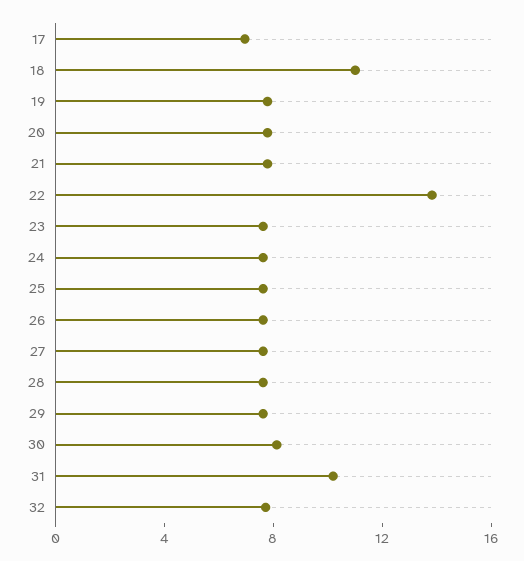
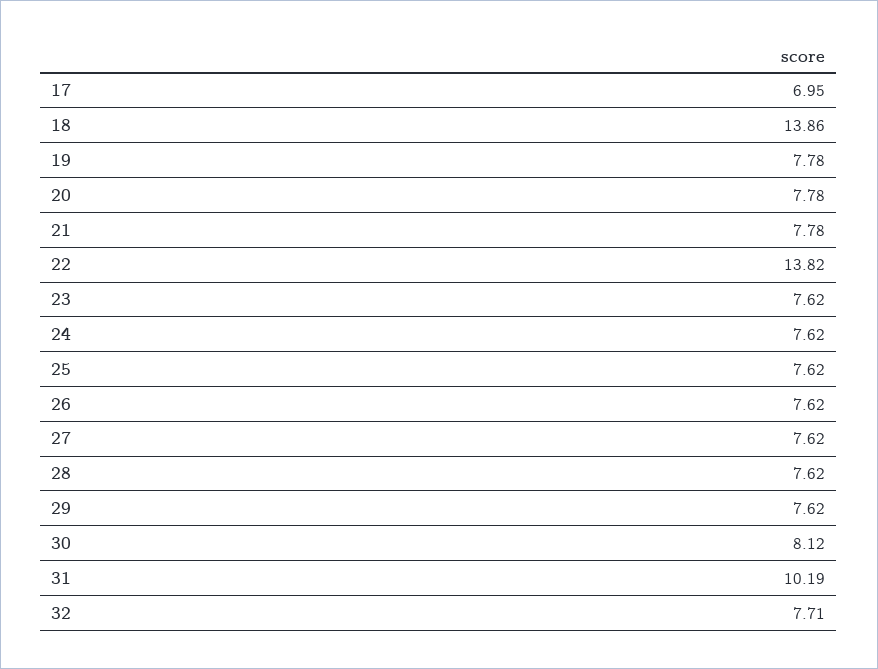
  {
    "17": 6.95,
-   "18": 11,
+   "18": 13.86,
    "19": 7.78,
    "20": 7.78,
    "21": 7.78,
    "22": 13.82,
    "23": 7.62,
    "24": 7.62,
    "25": 7.62,
    "26": 7.62,
    "27": 7.62,
    "28": 7.62,
    "29": 7.62,
    "30": 8.12,
    "31": 10.19,
    "32": 7.71
  }

